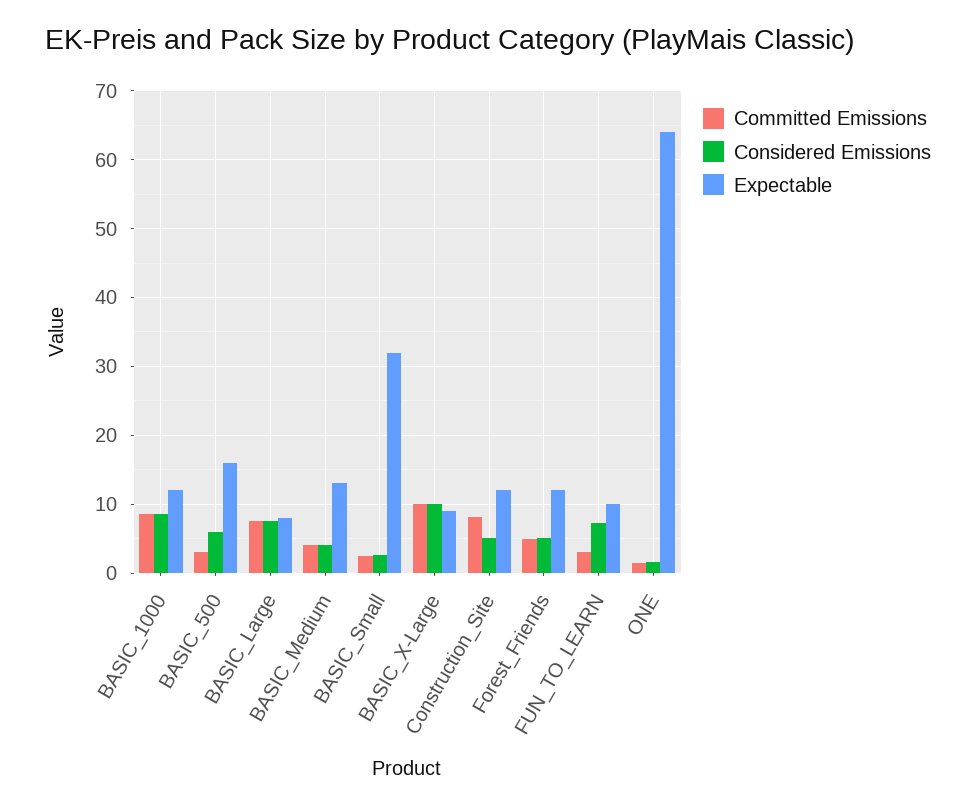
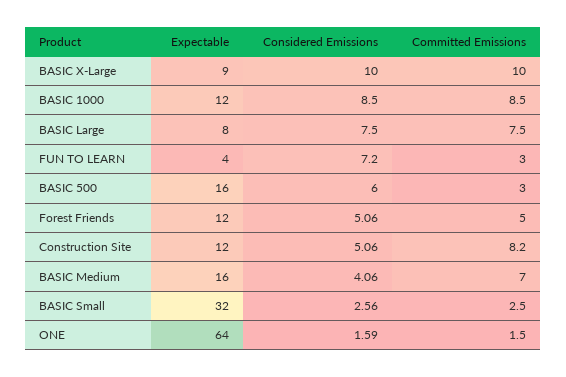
  {
    "Committed Emissions": {
      "BASIC_1000": 8.5,
      "BASIC_500": 3,
      "BASIC_Large": 7.5,
-     "BASIC_Medium": 4,
+     "BASIC_Medium": 7,
      "BASIC_Small": 2.5,
      "BASIC_X-Large": 10,
      "Construction_Site": 8.2,
      "Forest_Friends": 5,
      "FUN_TO_LEARN": 3,
      "ONE": 1.5
    },
    "Considered Emissions": {
      "BASIC_1000": 8.5,
      "BASIC_500": 6,
      "BASIC_Large": 7.5,
      "BASIC_Medium": 4.06,
      "BASIC_Small": 2.56,
      "BASIC_X-Large": 10,
      "Construction_Site": 5.06,
      "Forest_Friends": 5.06,
      "FUN_TO_LEARN": 7.2,
      "ONE": 1.59
    },
    "Expectable": {
      "BASIC_1000": 12,
      "BASIC_500": 16,
      "BASIC_Large": 8,
-     "BASIC_Medium": 13,
+     "BASIC_Medium": 16,
      "BASIC_Small": 32,
      "BASIC_X-Large": 9,
      "Construction_Site": 12,
      "Forest_Friends": 12,
-     "FUN_TO_LEARN": 10,
+     "FUN_TO_LEARN": 4,
      "ONE": 64
    }
  }

